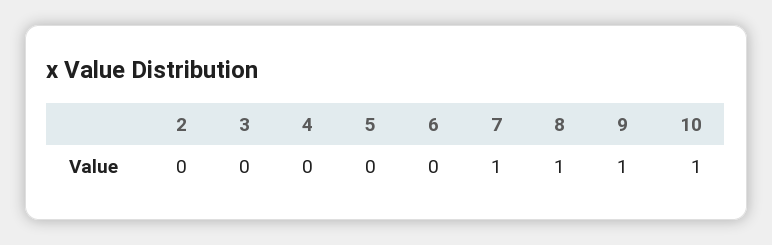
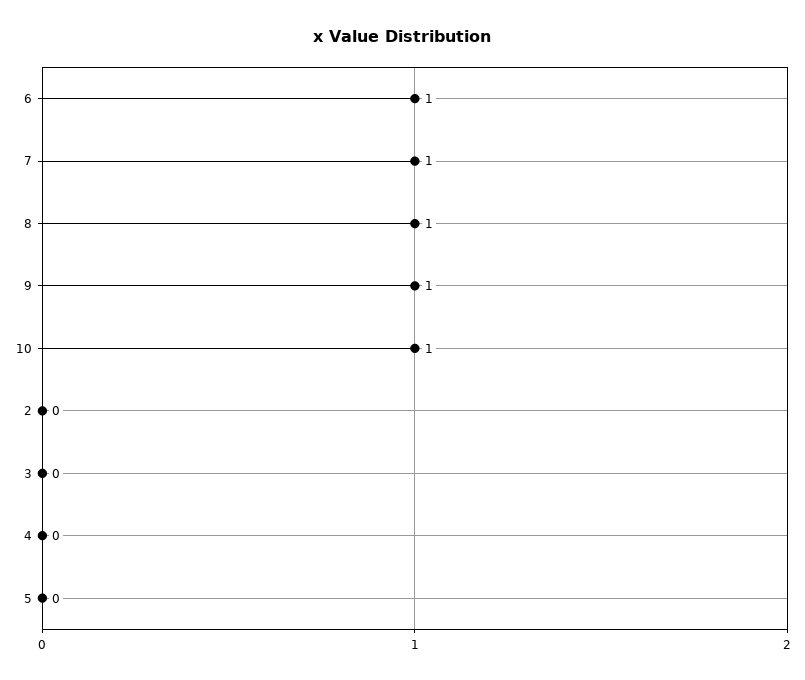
  {
    "2": 0,
    "3": 0,
    "4": 0,
    "5": 0,
-   "6": 0,
+   "6": 1,
    "7": 1,
    "8": 1,
    "9": 1,
    "10": 1
  }

